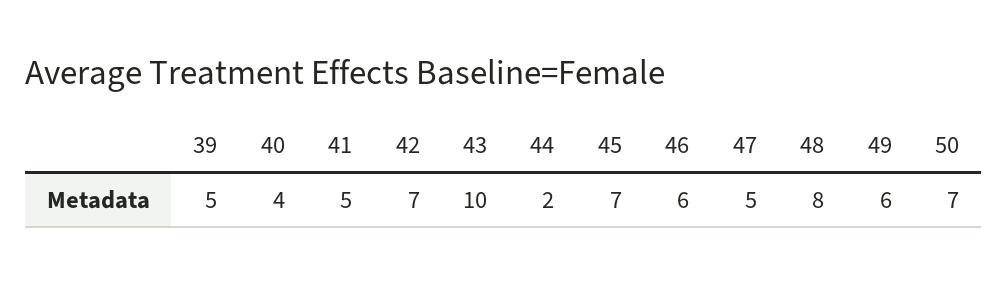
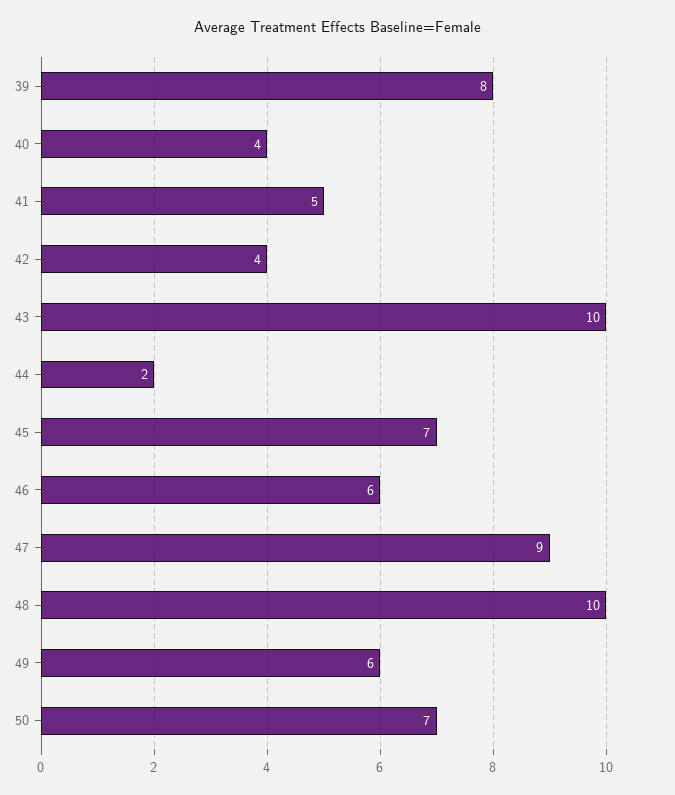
  {
-   "39": 5,
+   "39": 8,
    "40": 4,
    "41": 5,
-   "42": 7,
+   "42": 4,
    "43": 10,
    "44": 2,
    "45": 7,
    "46": 6,
-   "47": 5,
+   "47": 9,
-   "48": 8,
+   "48": 10,
    "49": 6,
    "50": 7
  }

